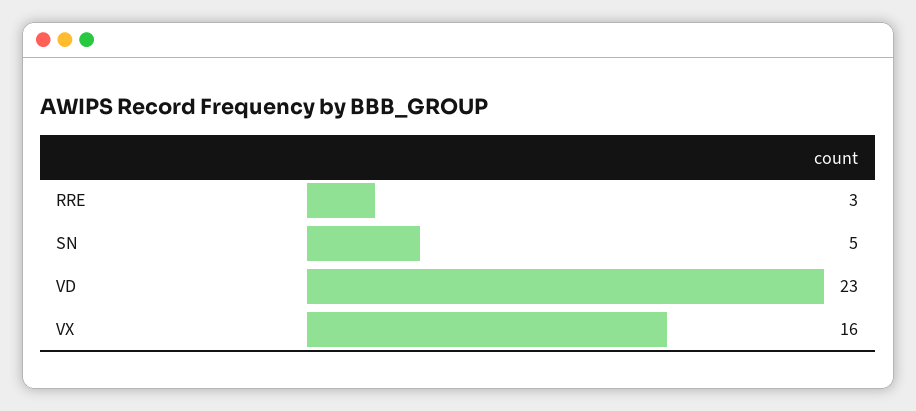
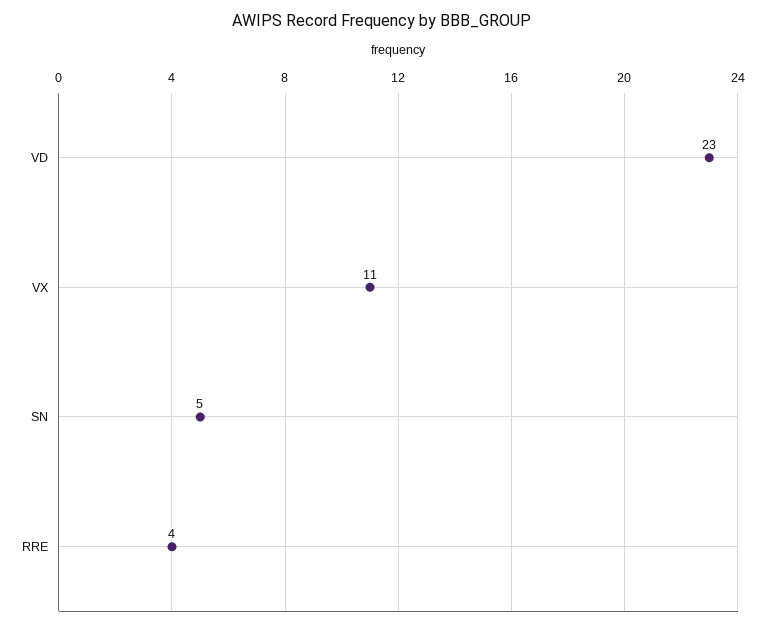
  {
-   "RRE": 3,
+   "RRE": 4,
    "SN": 5,
    "VD": 23,
-   "VX": 16
+   "VX": 11
  }

